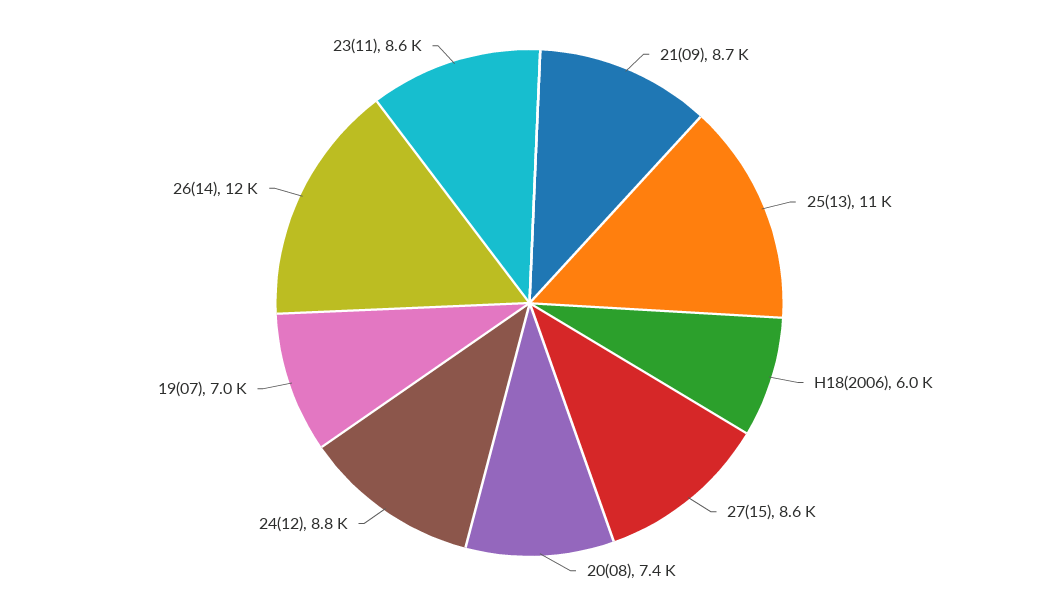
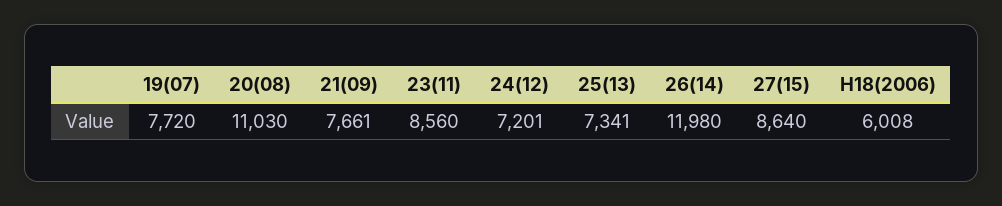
  {
-   "21(09)": 8700,
+   "21(09)": 7661,
-   "25(13)": 11000,
+   "25(13)": 7341,
    "H18(2006)": 6008,
    "27(15)": 8640,
-   "20(08)": 7400,
+   "20(08)": 11030,
-   "24(12)": 8800,
+   "24(12)": 7201,
-   "19(07)": 7000,
+   "19(07)": 7720,
    "26(14)": 11980,
    "23(11)": 8560
  }

